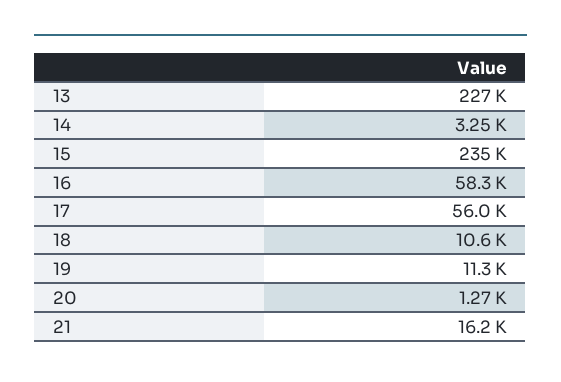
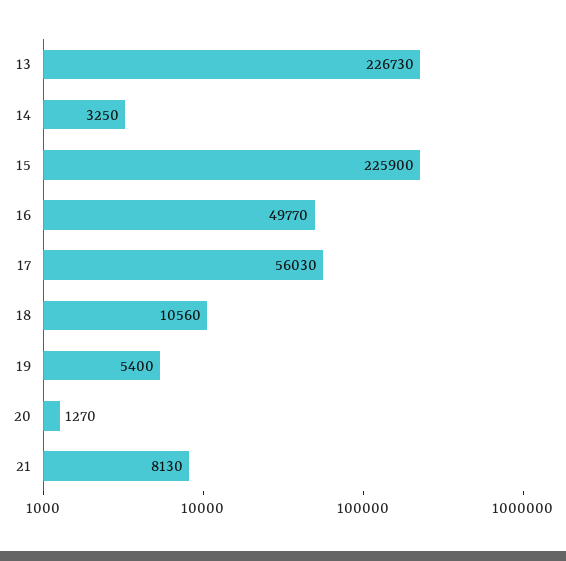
  {
    "13": 226730,
    "14": 3250,
-   "15": 235000,
+   "15": 225900,
-   "16": 58300,
+   "16": 49770,
    "17": 56030,
    "18": 10560,
-   "19": 11300,
+   "19": 5400,
    "20": 1270,
-   "21": 16200
+   "21": 8130
  }

